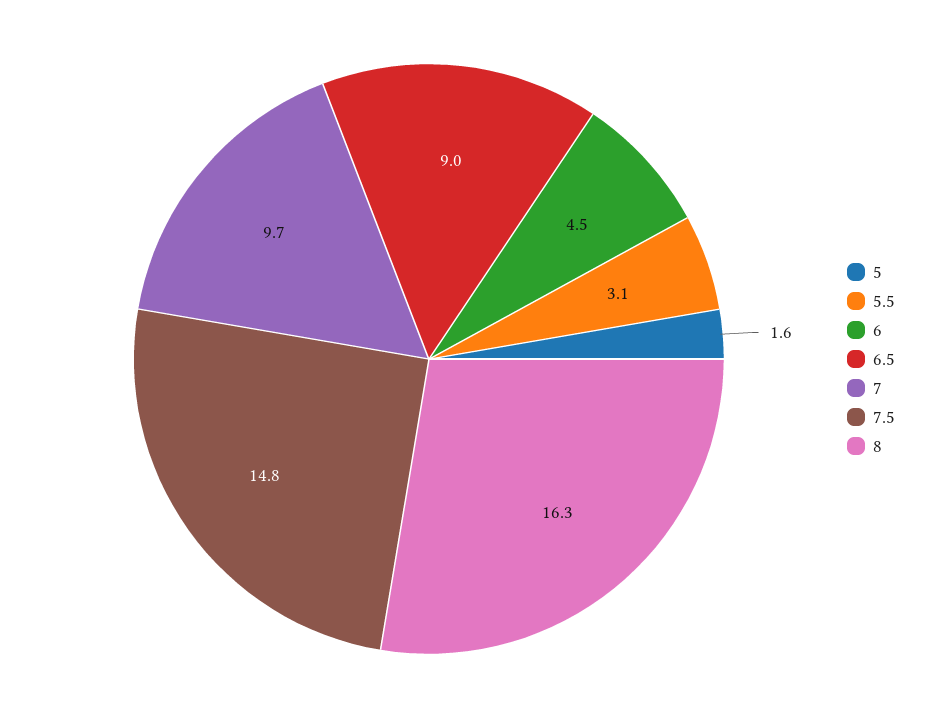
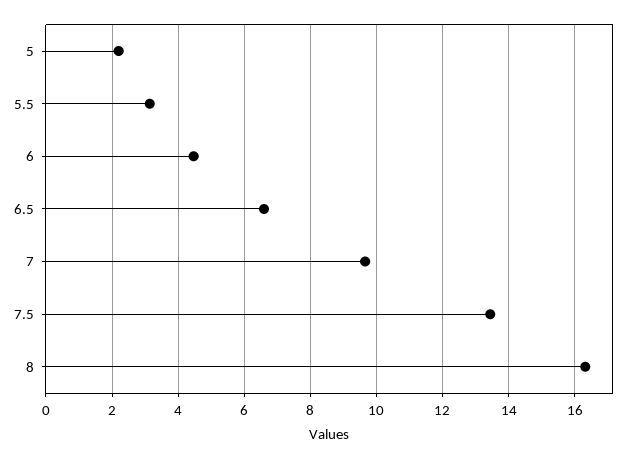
  {
-   "5": 1.6,
+   "5": 2.2,
    "5.5": 3.1,
    "6": 4.5,
-   "6.5": 9,
+   "6.5": 6.6,
    "7": 9.7,
-   "7.5": 14.8,
+   "7.5": 13.4,
    "8": 16.3
  }

